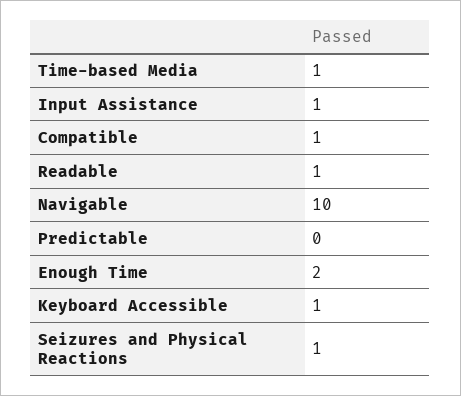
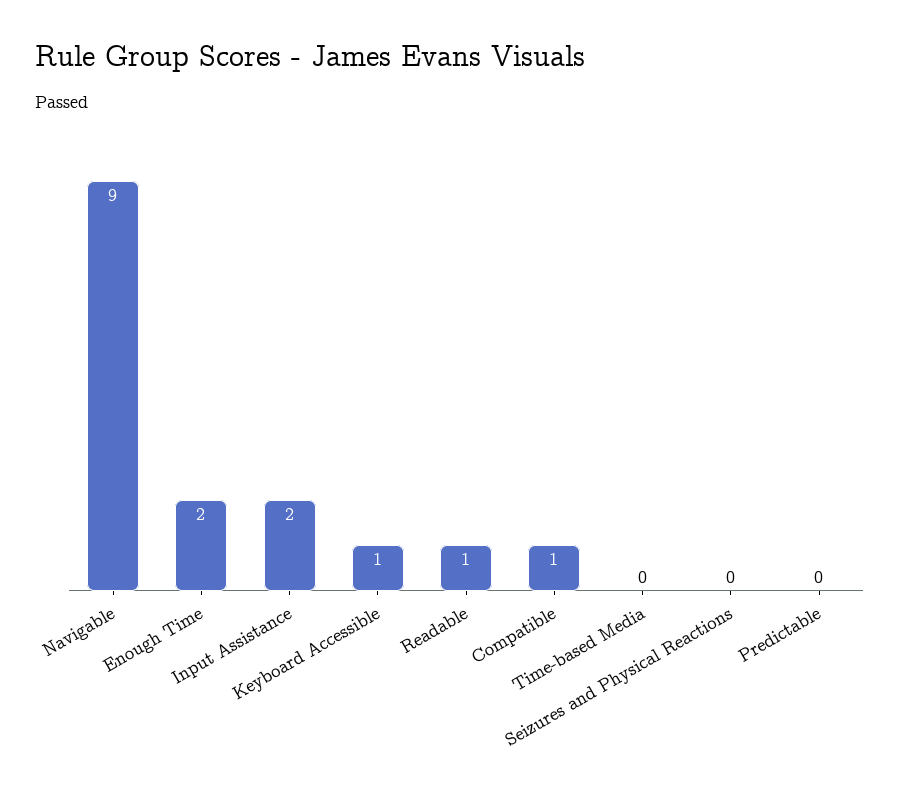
  {
-   "Time-based Media": 1,
+   "Time-based Media": 0,
-   "Input Assistance": 1,
+   "Input Assistance": 2,
    "Compatible": 1,
    "Readable": 1,
-   "Navigable": 10,
+   "Navigable": 9,
    "Predictable": 0,
    "Enough Time": 2,
    "Keyboard Accessible": 1,
-   "Seizures and Physical Reactions": 1
+   "Seizures and Physical Reactions": 0
  }

